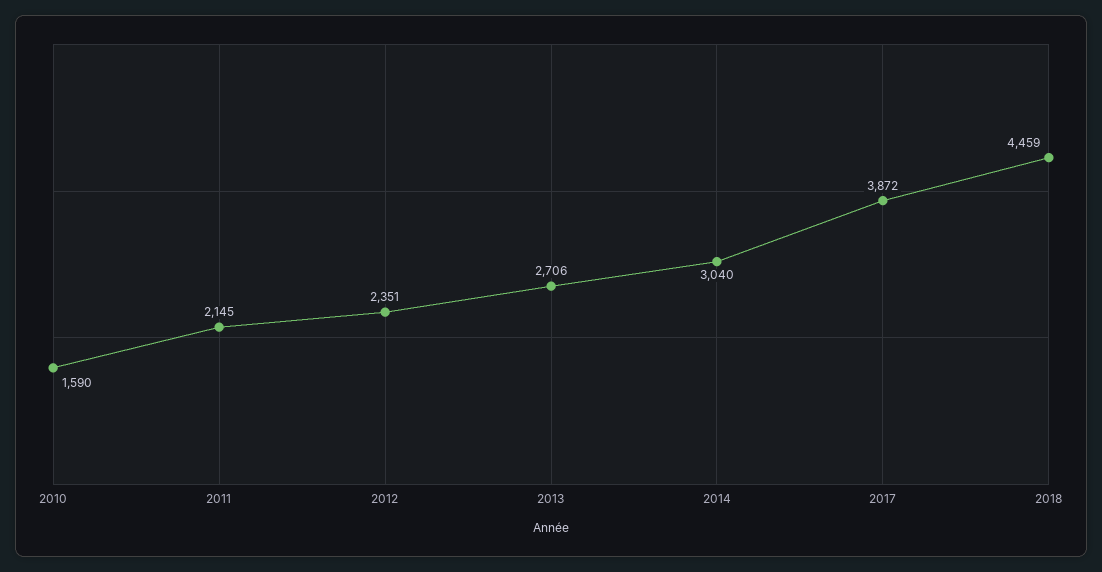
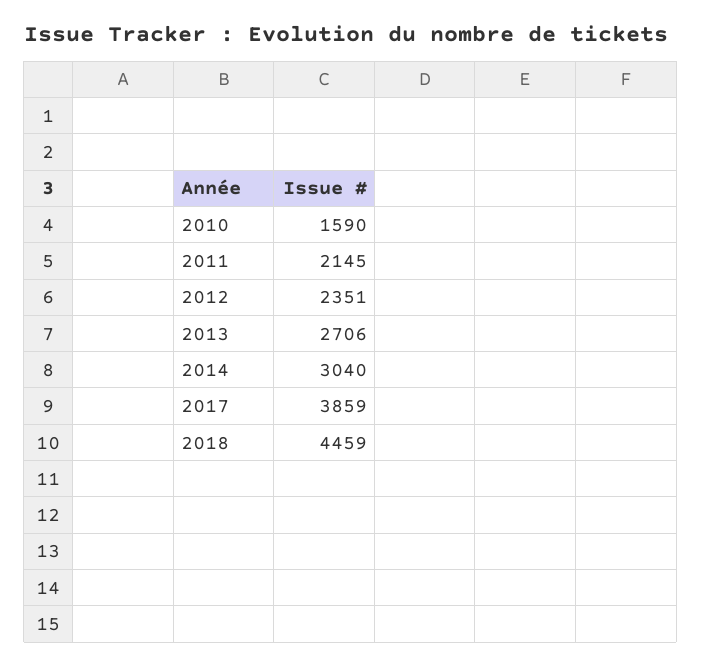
  {
    "2010": 1590,
    "2011": 2145,
    "2012": 2351,
    "2013": 2706,
    "2014": 3040,
-   "2017": 3872,
+   "2017": 3859,
    "2018": 4459
  }

